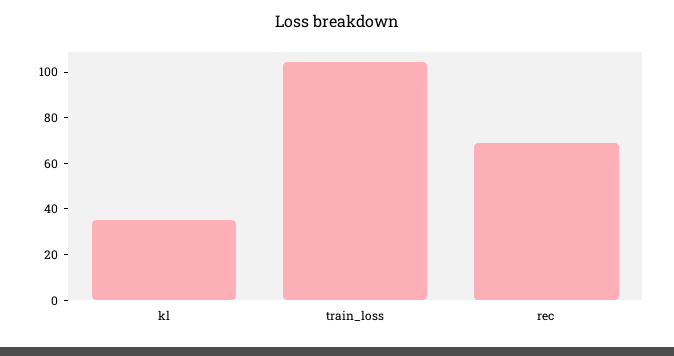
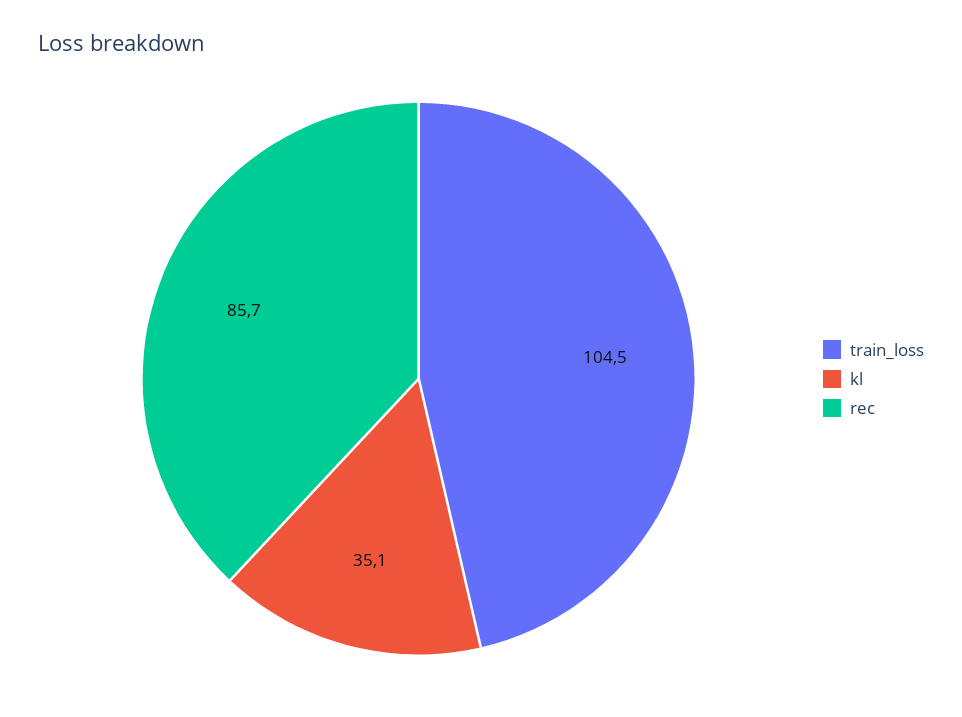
  {
    "kl": 35.1,
    "train_loss": 104.5,
-   "rec": 70
+   "rec": 85.7
  }

